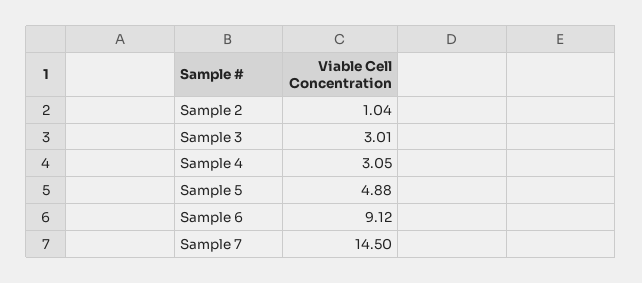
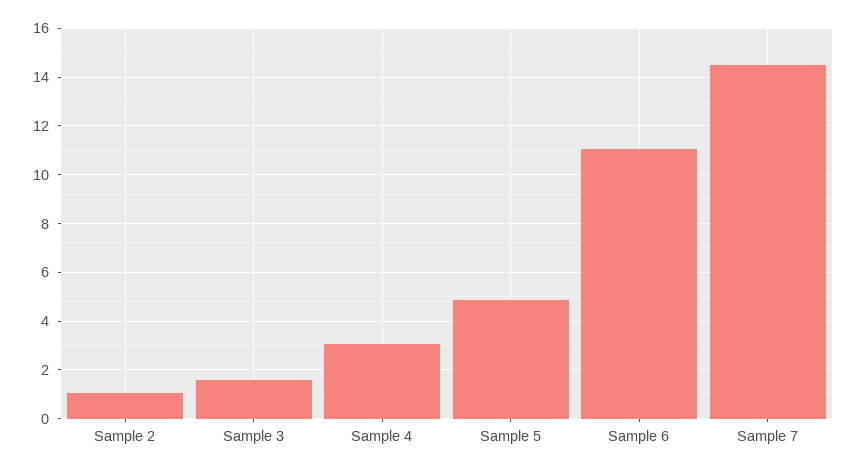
  {
    "Sample 2": 1.04,
-   "Sample 3": 3.01,
+   "Sample 3": 1.5,
    "Sample 4": 3.05,
    "Sample 5": 4.88,
-   "Sample 6": 9.12,
+   "Sample 6": 11,
    "Sample 7": 14.5
  }

